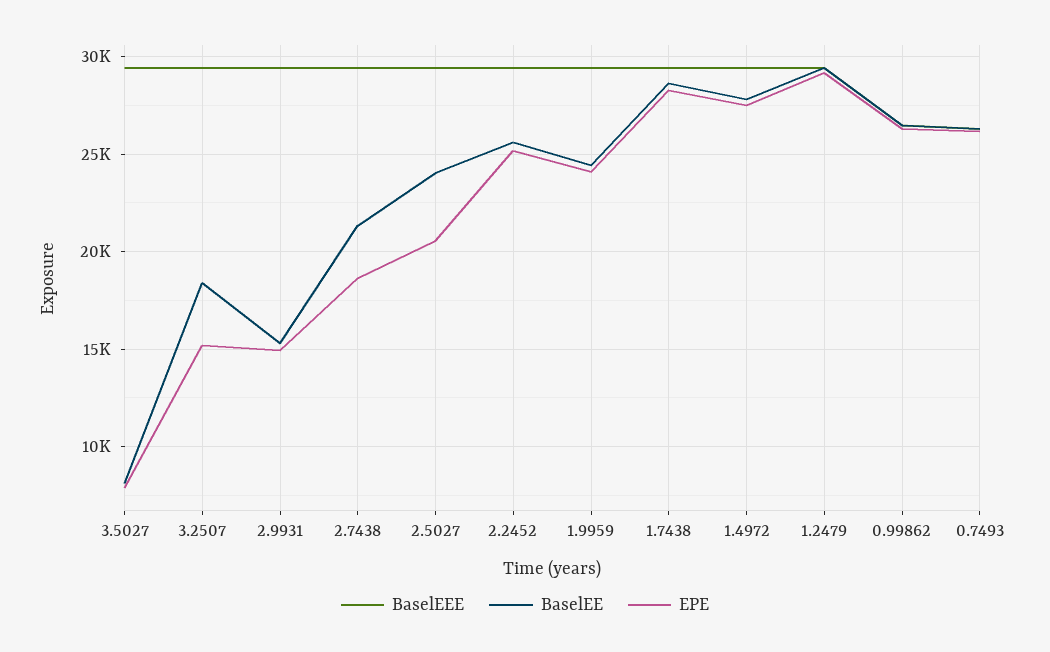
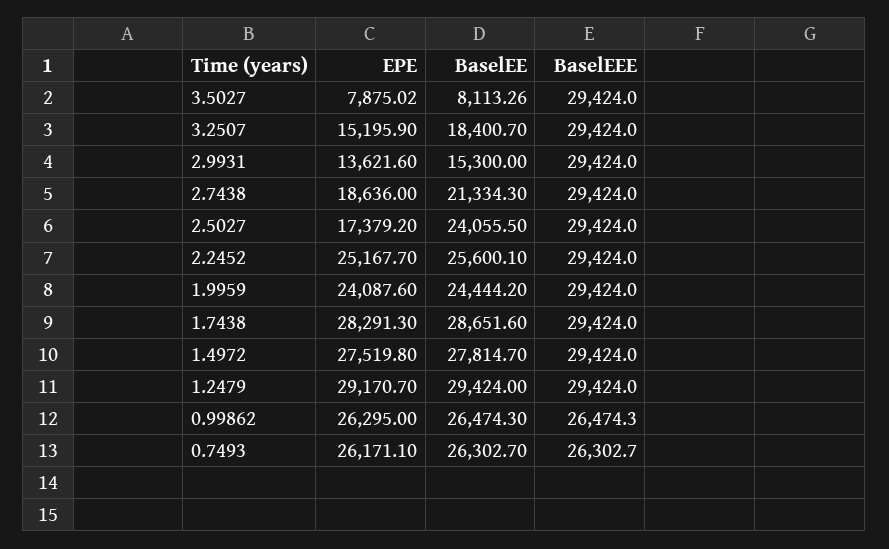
  {
    "BaselEEE": {
      "3.5027": 29424,
      "3.2507": 29424,
      "2.9931": 29424,
      "2.7438": 29424,
      "2.5027": 29424,
      "2.2452": 29424,
      "1.9959": 29424,
      "1.7438": 29424,
      "1.4972": 29424,
      "1.2479": 29424,
      "0.99862": 26474.3,
      "0.7493": 26302.7
    },
    "BaselEE": {
      "3.5027": 8113.26,
      "3.2507": 18400.7,
      "2.9931": 15300,
      "2.7438": 21334.3,
      "2.5027": 24055.5,
      "2.2452": 25600.1,
      "1.9959": 24444.2,
      "1.7438": 28651.6,
      "1.4972": 27814.7,
      "1.2479": 29424,
      "0.99862": 26474.3,
      "0.7493": 26302.7
    },
    "EPE": {
      "3.5027": 7875.02,
      "3.2507": 15195.9,
-     "2.9931": 15000,
+     "2.9931": 13621.6,
      "2.7438": 18636,
-     "2.5027": 20500,
+     "2.5027": 17379.2,
      "2.2452": 25167.7,
      "1.9959": 24087.6,
      "1.7438": 28291.3,
      "1.4972": 27519.8,
      "1.2479": 29170.7,
      "0.99862": 26295,
      "0.7493": 26171.1
    }
  }

